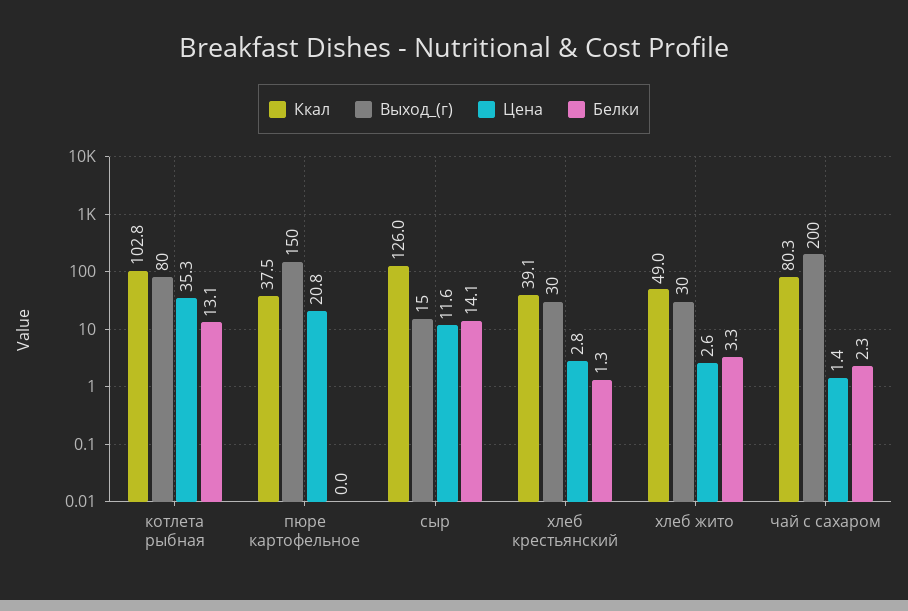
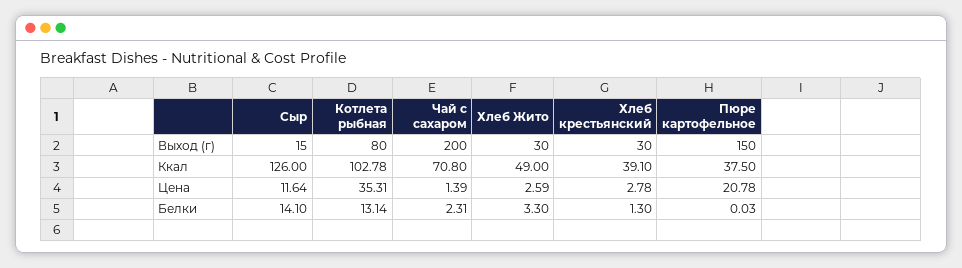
  {
    "Ккал": {
      "котлета рыбная": 102.78,
      "пюре картофельное": 37.5,
      "сыр": 126,
      "хлеб крестьянский": 39.1,
      "хлеб жито": 49,
-     "чай с сахаром": 80.3
+     "чай с сахаром": 70.8
    },
    "Выход_(г)": {
      "котлета рыбная": 80,
      "пюре картофельное": 150,
      "сыр": 15,
      "хлеб крестьянский": 30,
      "хлеб жито": 30,
      "чай с сахаром": 200
    },
    "Цена": {
      "котлета рыбная": 35.31,
      "пюре картофельное": 20.78,
      "сыр": 11.64,
      "хлеб крестьянский": 2.78,
      "хлеб жито": 2.59,
      "чай с сахаром": 1.39
    },
    "Белки": {
      "котлета рыбная": 13.14,
      "пюре картофельное": 0.03,
      "сыр": 14.1,
      "хлеб крестьянский": 1.3,
      "хлеб жито": 3.3,
      "чай с сахаром": 2.31
    }
  }

